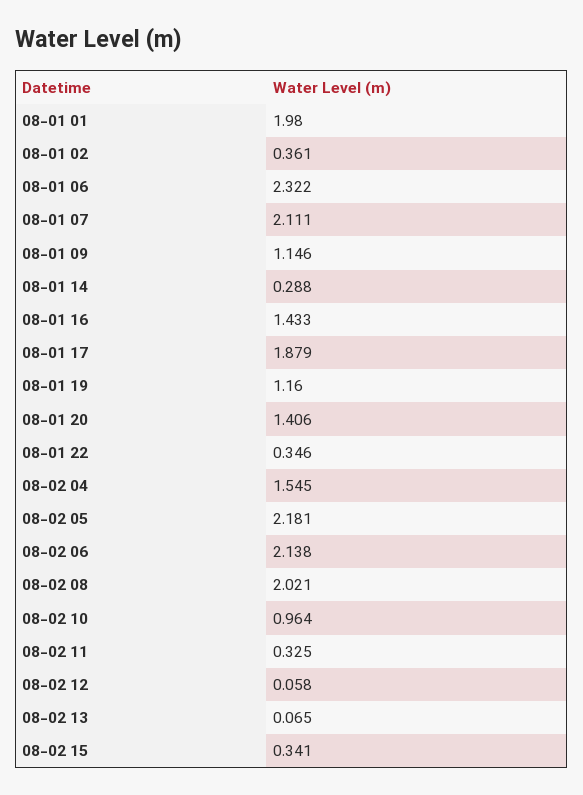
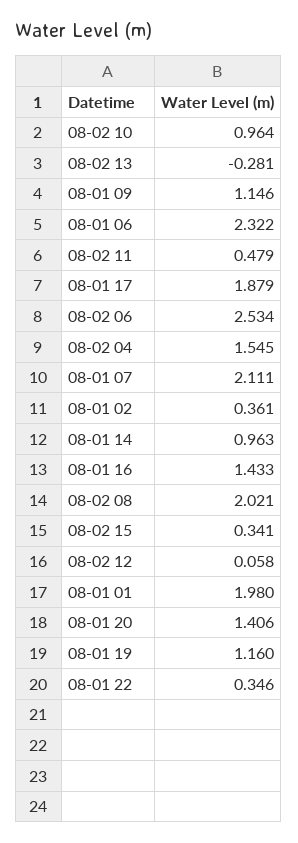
  {
    "08-01 01": 1.98,
    "08-01 02": 0.361,
    "08-01 06": 2.322,
    "08-01 07": 2.111,
    "08-01 09": 1.146,
-   "08-01 14": 0.288,
+   "08-01 14": 0.963,
    "08-01 16": 1.433,
    "08-01 17": 1.879,
    "08-01 19": 1.16,
    "08-01 20": 1.406,
    "08-01 22": 0.346,
    "08-02 04": 1.545,
-   "08-02 05": 2.181,
-   "08-02 06": 2.138,
+   "08-02 06": 2.534,
    "08-02 08": 2.021,
    "08-02 10": 0.964,
-   "08-02 11": 0.325,
+   "08-02 11": 0.479,
    "08-02 12": 0.058,
-   "08-02 13": 0.065,
+   "08-02 13": -0.281,
    "08-02 15": 0.341
  }

